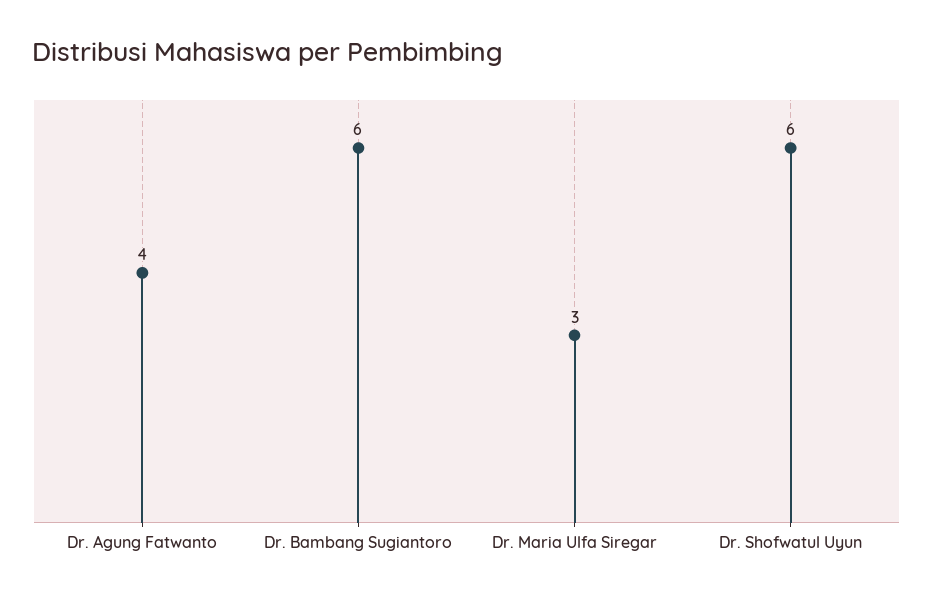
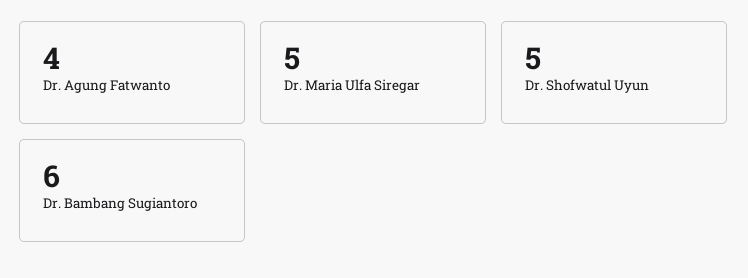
  {
    "Dr. Agung Fatwanto": 4,
    "Dr. Bambang Sugiantoro": 6,
-   "Dr. Maria Ulfa Siregar": 3,
+   "Dr. Maria Ulfa Siregar": 5,
-   "Dr. Shofwatul Uyun": 6
+   "Dr. Shofwatul Uyun": 5
  }

